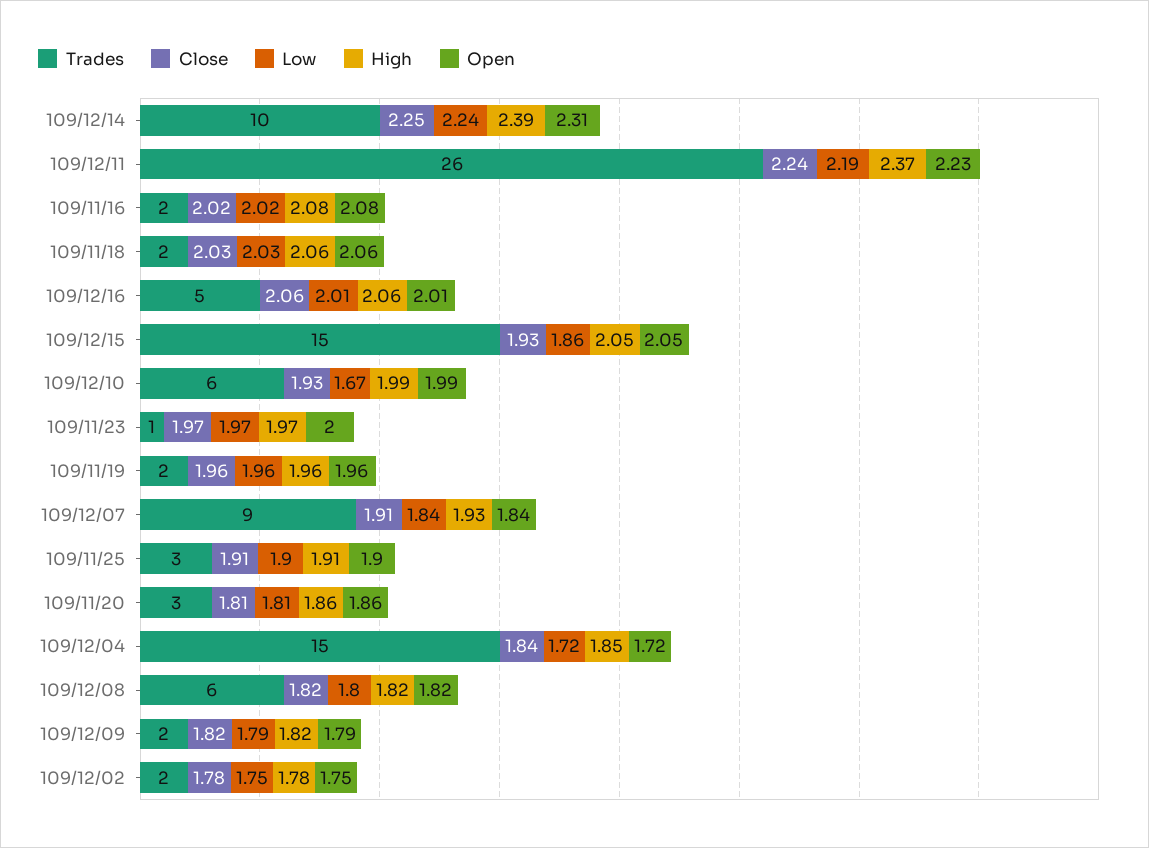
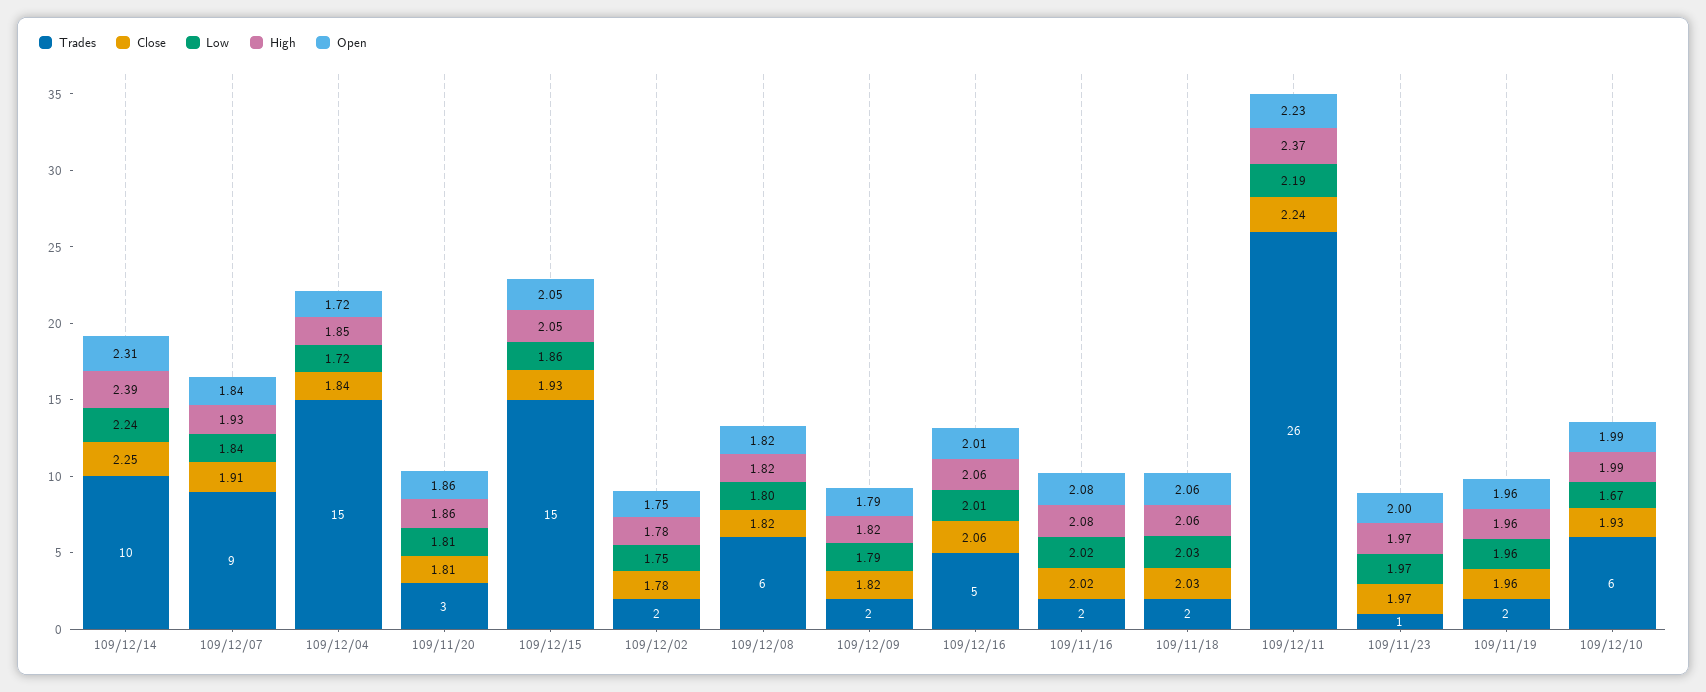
  {
    "Trades": {
      "109/12/14": 10,
      "109/12/11": 26,
      "109/11/16": 2,
      "109/11/18": 2,
      "109/12/16": 5,
      "109/12/15": 15,
      "109/12/10": 6,
      "109/11/23": 1,
      "109/11/19": 2,
      "109/12/07": 9,
-     "109/11/25": 3,
      "109/11/20": 3,
      "109/12/04": 15,
      "109/12/08": 6,
      "109/12/09": 2,
      "109/12/02": 2
    },
    "Close": {
      "109/12/14": 2.25,
      "109/12/11": 2.24,
      "109/11/16": 2.02,
      "109/11/18": 2.03,
      "109/12/16": 2.06,
      "109/12/15": 1.93,
      "109/12/10": 1.93,
      "109/11/23": 1.97,
      "109/11/19": 1.96,
      "109/12/07": 1.91,
-     "109/11/25": 1.91,
      "109/11/20": 1.81,
      "109/12/04": 1.84,
      "109/12/08": 1.82,
      "109/12/09": 1.82,
      "109/12/02": 1.78
    },
    "Low": {
      "109/12/14": 2.24,
      "109/12/11": 2.19,
      "109/11/16": 2.02,
      "109/11/18": 2.03,
      "109/12/16": 2.01,
      "109/12/15": 1.86,
      "109/12/10": 1.67,
      "109/11/23": 1.97,
      "109/11/19": 1.96,
      "109/12/07": 1.84,
-     "109/11/25": 1.9,
      "109/11/20": 1.81,
      "109/12/04": 1.72,
      "109/12/08": 1.8,
      "109/12/09": 1.79,
      "109/12/02": 1.75
    },
    "High": {
      "109/12/14": 2.39,
      "109/12/11": 2.37,
      "109/11/16": 2.08,
      "109/11/18": 2.06,
      "109/12/16": 2.06,
      "109/12/15": 2.05,
      "109/12/10": 1.99,
      "109/11/23": 1.97,
      "109/11/19": 1.96,
      "109/12/07": 1.93,
-     "109/11/25": 1.91,
      "109/11/20": 1.86,
      "109/12/04": 1.85,
      "109/12/08": 1.82,
      "109/12/09": 1.82,
      "109/12/02": 1.78
    },
    "Open": {
      "109/12/14": 2.31,
      "109/12/11": 2.23,
      "109/11/16": 2.08,
      "109/11/18": 2.06,
      "109/12/16": 2.01,
      "109/12/15": 2.05,
      "109/12/10": 1.99,
      "109/11/23": 2,
      "109/11/19": 1.96,
      "109/12/07": 1.84,
-     "109/11/25": 1.9,
      "109/11/20": 1.86,
      "109/12/04": 1.72,
      "109/12/08": 1.82,
      "109/12/09": 1.79,
      "109/12/02": 1.75
    }
  }

